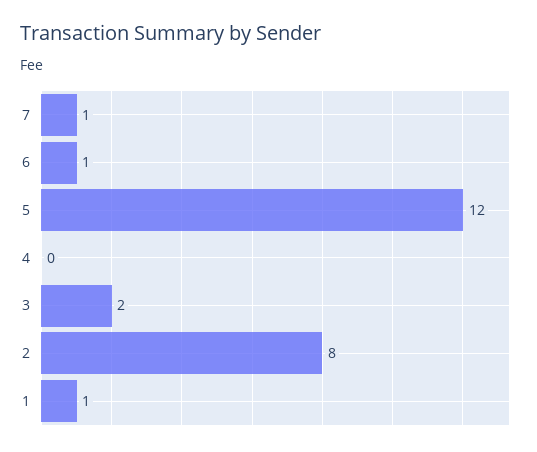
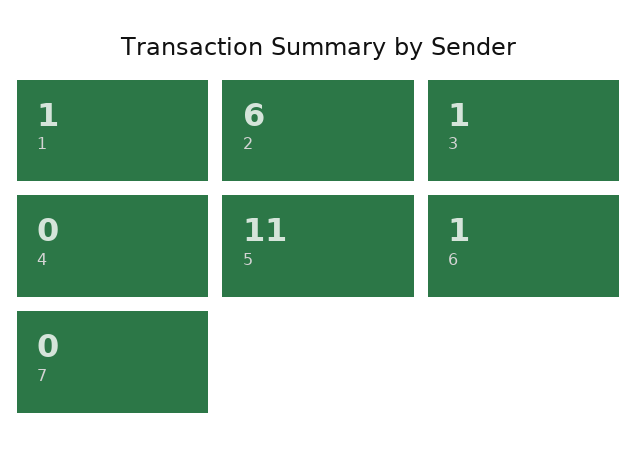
  {
-   "7": 1,
+   "7": 0,
    "6": 1,
-   "5": 12,
+   "5": 11,
    "4": 0,
-   "3": 2,
+   "3": 1,
-   "2": 8,
+   "2": 6,
    "1": 1
  }

